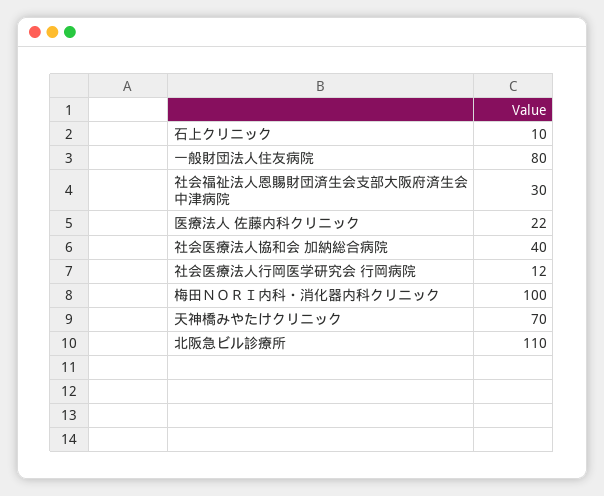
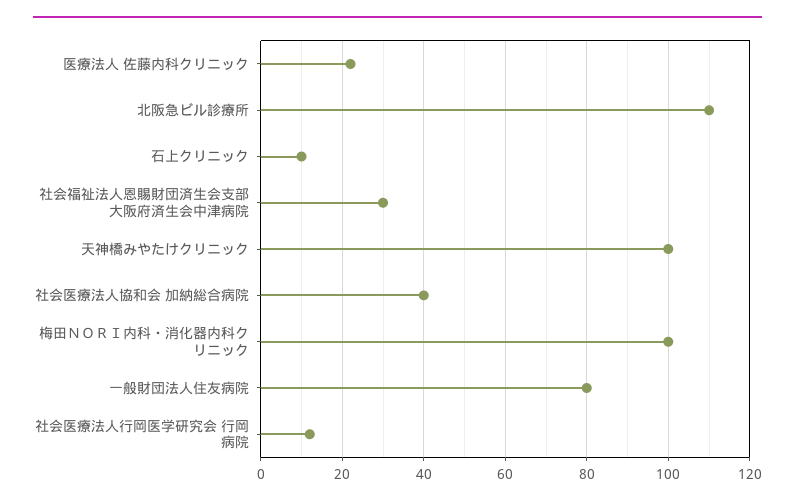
  {
    "石上クリニック": 10,
    "一般財団法人住友病院": 80,
    "社会福祉法人恩賜財団済生会支部大阪府済生会中津病院": 30,
    "医療法人 佐藤内科クリニック": 22,
    "社会医療法人協和会 加納総合病院": 40,
    "社会医療法人行岡医学研究会 行岡病院": 12,
    "梅田ＮＯＲＩ内科・消化器内科クリニック": 100,
-   "天神橋みやたけクリニック": 70,
+   "天神橋みやたけクリニック": 100,
    "北阪急ビル診療所": 110
  }

